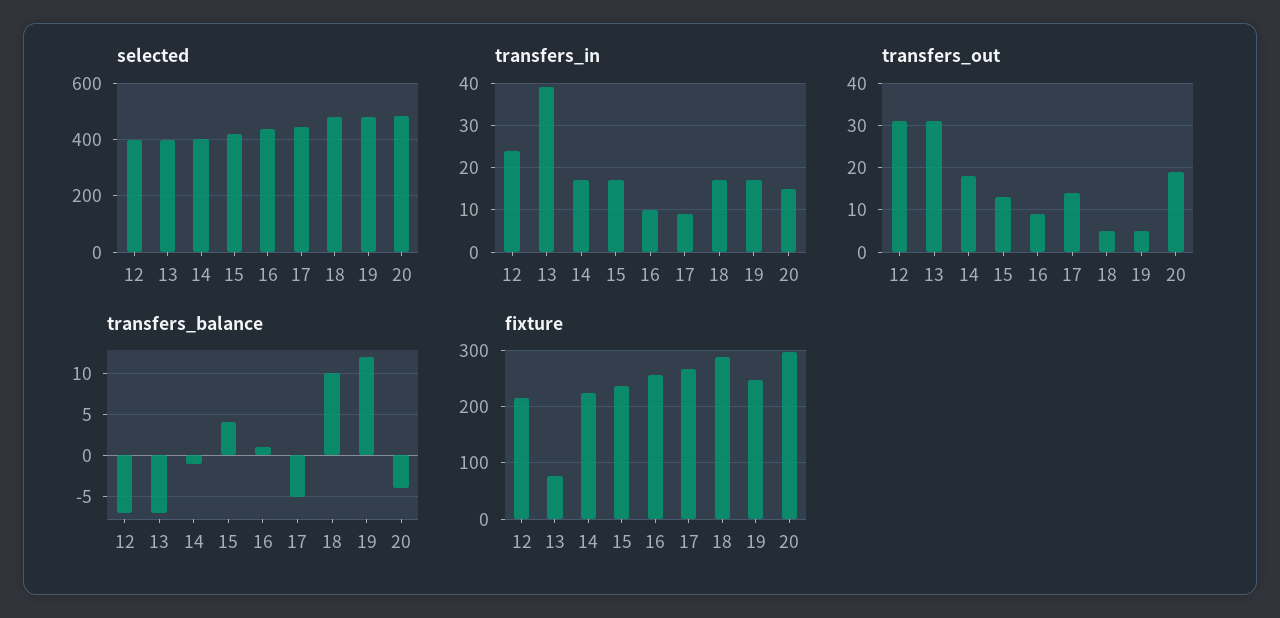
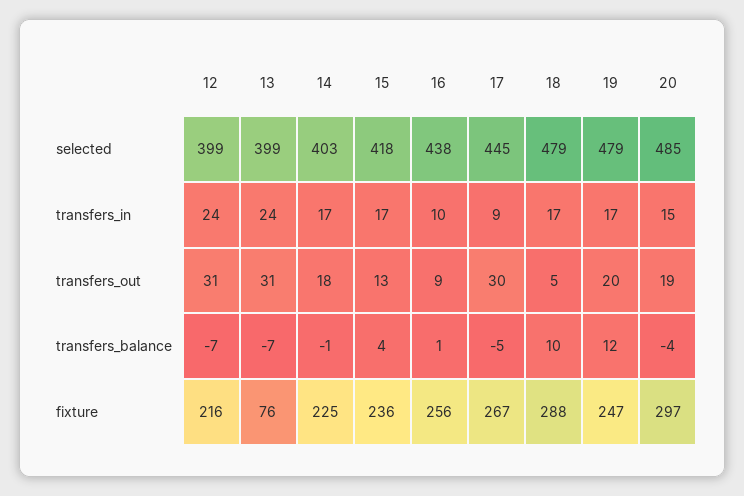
  {
    "selected": {
      "12": 399,
      "13": 399,
      "14": 403,
      "15": 418,
      "16": 438,
      "17": 445,
      "18": 479,
      "19": 479,
      "20": 485
    },
    "transfers_in": {
      "12": 24,
-     "13": 40,
+     "13": 24,
      "14": 17,
      "15": 17,
      "16": 10,
      "17": 9,
      "18": 17,
      "19": 17,
      "20": 15
    },
    "transfers_out": {
      "12": 31,
      "13": 31,
      "14": 18,
      "15": 13,
      "16": 9,
-     "17": 15,
+     "17": 30,
      "18": 5,
-     "19": 5,
+     "19": 20,
      "20": 19
    },
    "transfers_balance": {
      "12": -7,
      "13": -7,
      "14": -1,
      "15": 4,
      "16": 1,
      "17": -5,
      "18": 10,
      "19": 12,
      "20": -4
    },
    "fixture": {
      "12": 216,
      "13": 76,
      "14": 225,
      "15": 236,
      "16": 256,
      "17": 267,
      "18": 288,
      "19": 247,
      "20": 297
    }
  }

